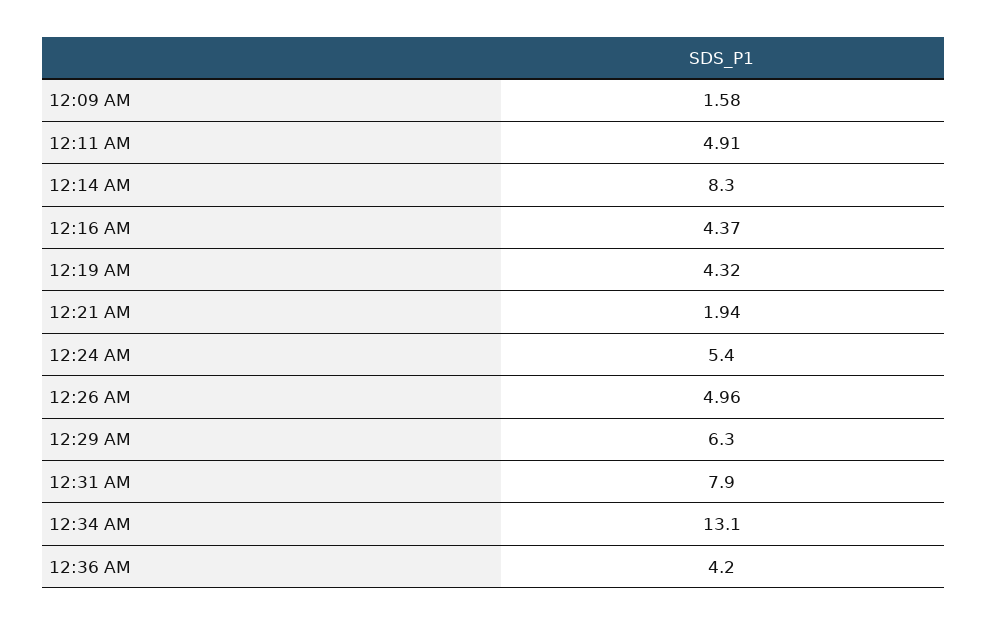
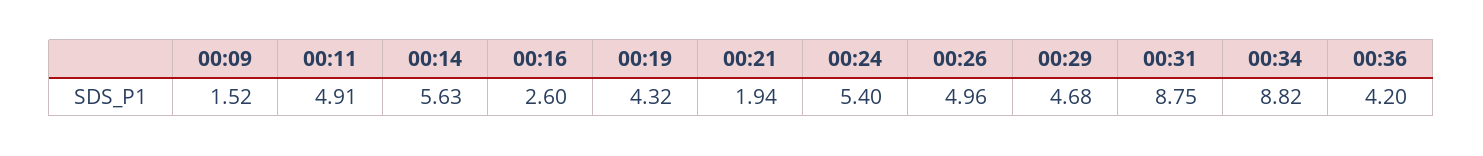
  {
-   "12:09 AM": 1.58,
+   "12:09 AM": 1.52,
    "12:11 AM": 4.91,
-   "12:14 AM": 8.3,
+   "12:14 AM": 5.63,
-   "12:16 AM": 4.37,
+   "12:16 AM": 2.6,
    "12:19 AM": 4.32,
    "12:21 AM": 1.94,
    "12:24 AM": 5.4,
    "12:26 AM": 4.96,
-   "12:29 AM": 6.3,
+   "12:29 AM": 4.68,
-   "12:31 AM": 7.9,
+   "12:31 AM": 8.75,
-   "12:34 AM": 13.1,
+   "12:34 AM": 8.82,
    "12:36 AM": 4.2
  }

